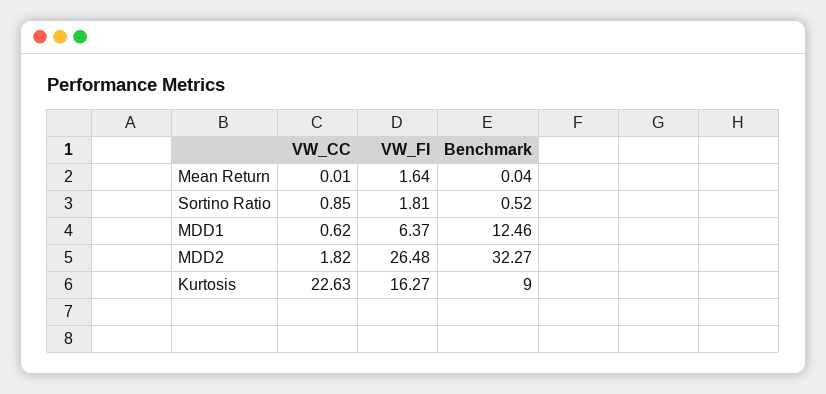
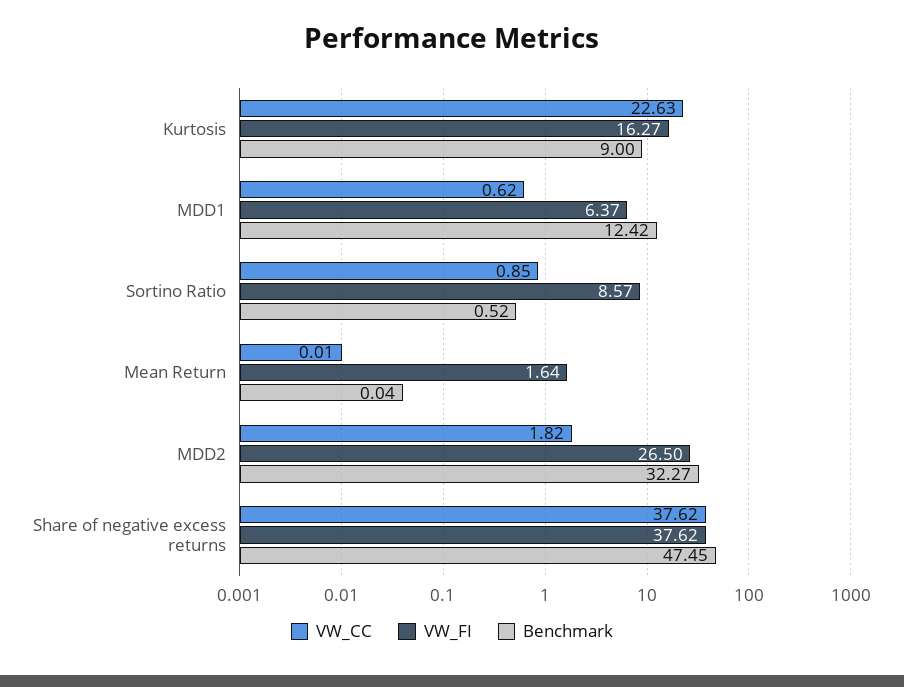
  {
    "VW_CC": {
      "Mean Return": 0.01,
      "Sortino Ratio": 0.85,
      "MDD1": 0.62,
      "MDD2": 1.82,
-     "Kurtosis": 22.63
+     "Kurtosis": 22.63,
+     "Share of negative excess returns": 37.62
    },
    "VW_FI": {
      "Mean Return": 1.64,
-     "Sortino Ratio": 1.81,
+     "Sortino Ratio": 8.57,
      "MDD1": 6.37,
-     "MDD2": 26.48,
+     "MDD2": 26.5,
-     "Kurtosis": 16.27
+     "Kurtosis": 16.27,
+     "Share of negative excess returns": 37.62
    },
    "Benchmark": {
      "Mean Return": 0.04,
      "Sortino Ratio": 0.52,
-     "MDD1": 12.46,
+     "MDD1": 12.42,
      "MDD2": 32.27,
-     "Kurtosis": 9
+     "Kurtosis": 9,
+     "Share of negative excess returns": 47.45
    }
  }

